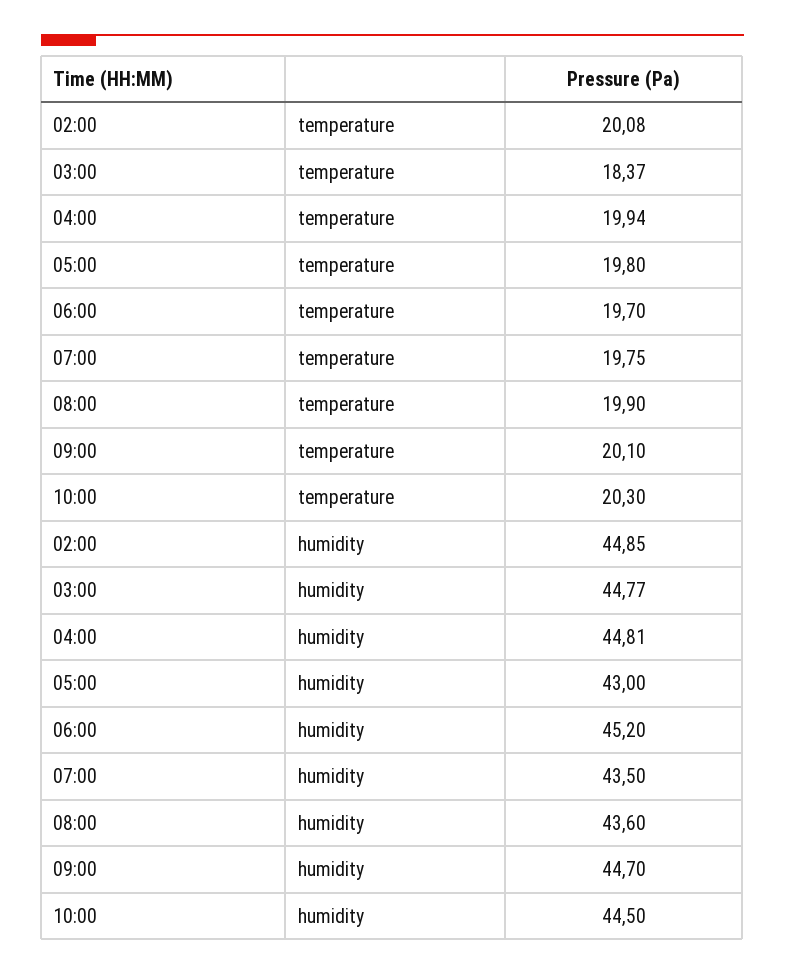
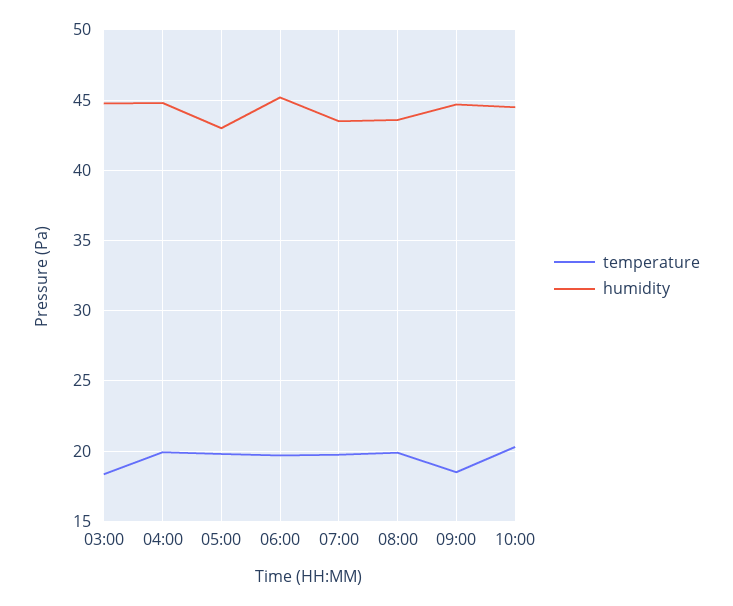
  {
    "temperature": {
-     "02:00": 20.08,
      "03:00": 18.37,
      "04:00": 19.94,
      "05:00": 19.8,
      "06:00": 19.7,
      "07:00": 19.75,
      "08:00": 19.9,
-     "09:00": 20.1,
+     "09:00": 18.5,
      "10:00": 20.3
    },
    "humidity": {
-     "02:00": 44.85,
      "03:00": 44.77,
      "04:00": 44.81,
      "05:00": 43,
      "06:00": 45.2,
      "07:00": 43.5,
      "08:00": 43.6,
      "09:00": 44.7,
      "10:00": 44.5
    }
  }

